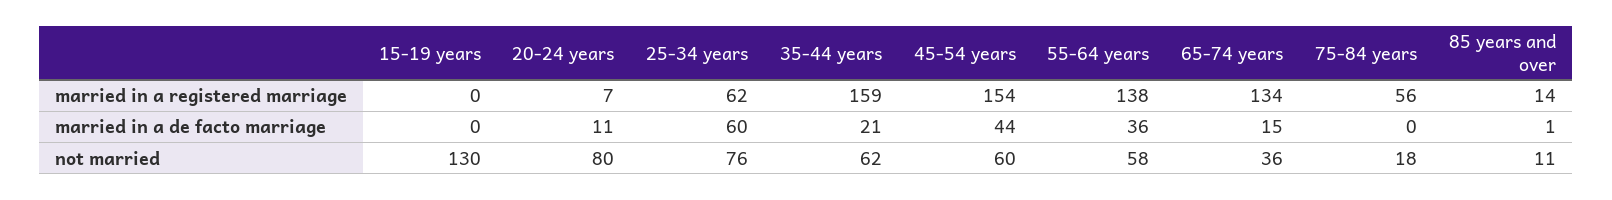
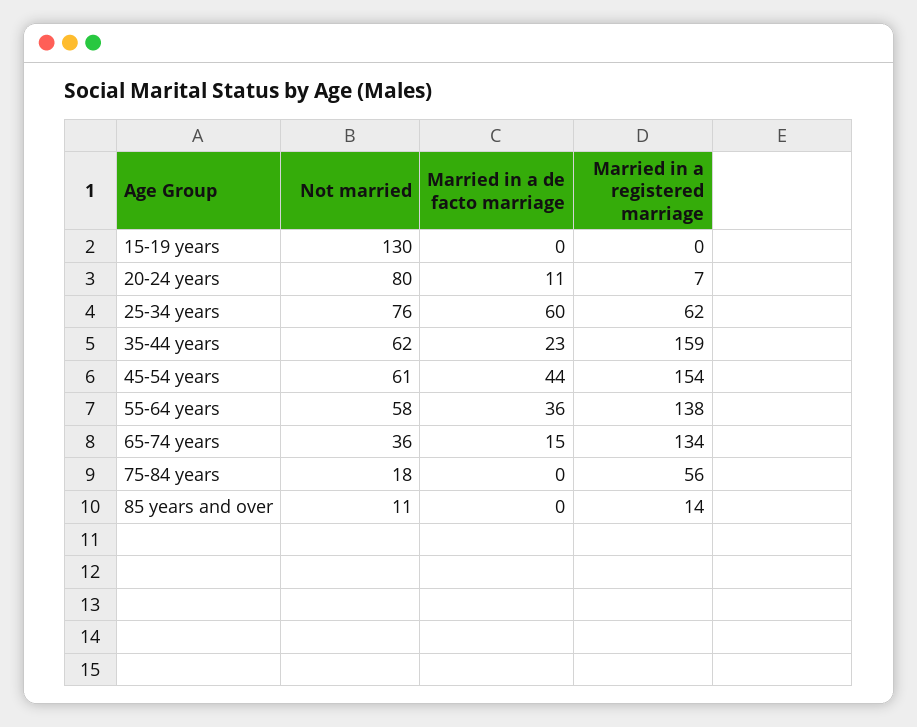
  {
    "15-19 years": {
      "married in a registered marriage": 0,
      "married in a de facto marriage": 0,
      "not married": 130
    },
    "20-24 years": {
      "married in a registered marriage": 7,
      "married in a de facto marriage": 11,
      "not married": 80
    },
    "25-34 years": {
      "married in a registered marriage": 62,
      "married in a de facto marriage": 60,
      "not married": 76
    },
    "35-44 years": {
      "married in a registered marriage": 159,
-     "married in a de facto marriage": 21,
+     "married in a de facto marriage": 23,
      "not married": 62
    },
    "45-54 years": {
      "married in a registered marriage": 154,
      "married in a de facto marriage": 44,
-     "not married": 60
+     "not married": 61
    },
    "55-64 years": {
      "married in a registered marriage": 138,
      "married in a de facto marriage": 36,
      "not married": 58
    },
    "65-74 years": {
      "married in a registered marriage": 134,
      "married in a de facto marriage": 15,
      "not married": 36
    },
    "75-84 years": {
      "married in a registered marriage": 56,
      "married in a de facto marriage": 0,
      "not married": 18
    },
    "85 years and over": {
      "married in a registered marriage": 14,
-     "married in a de facto marriage": 1,
+     "married in a de facto marriage": 0,
      "not married": 11
    }
  }

